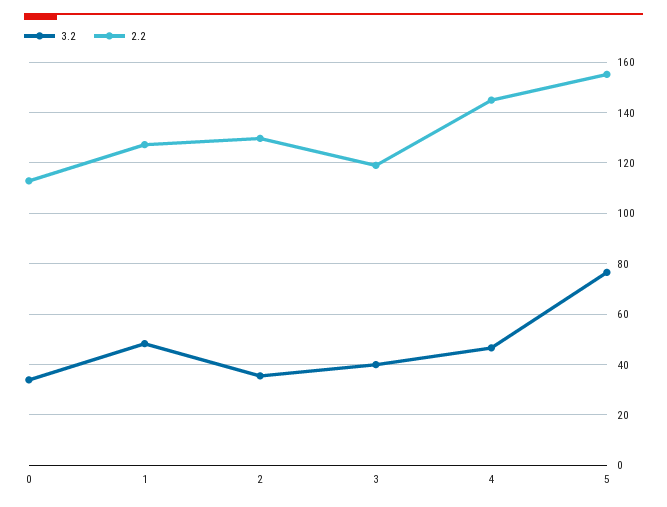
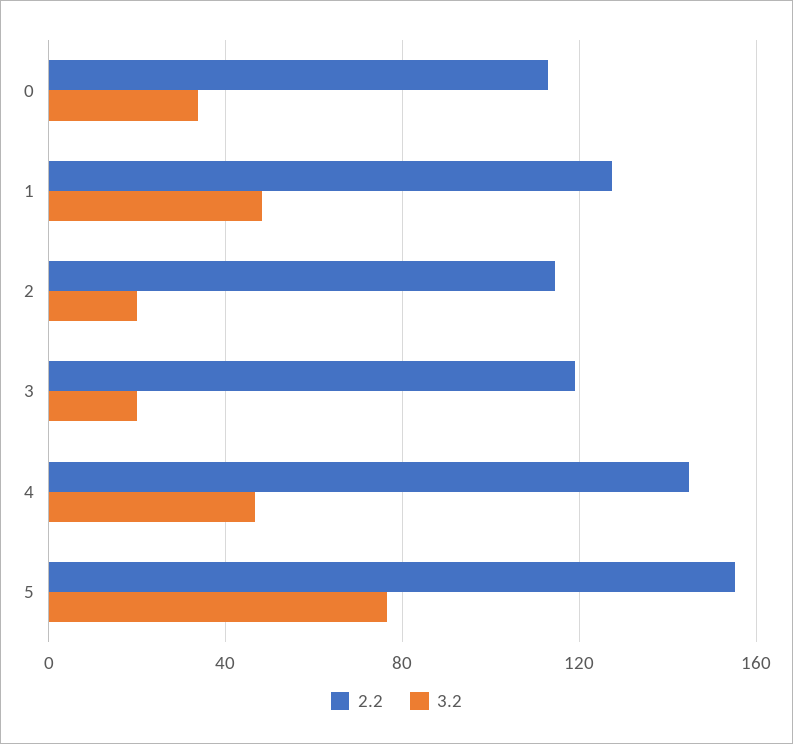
  {
    "3.2": {
      "0": 35,
      "1": 47.5,
-     "2": 35,
+     "2": 20,
-     "3": 40,
+     "3": 20,
      "4": 47.5,
      "5": 77.5
    },
    "2.2": {
      "0": 112.5,
      "1": 127.5,
-     "2": 130,
+     "2": 115,
      "3": 120,
      "4": 145,
      "5": 155
    }
  }

